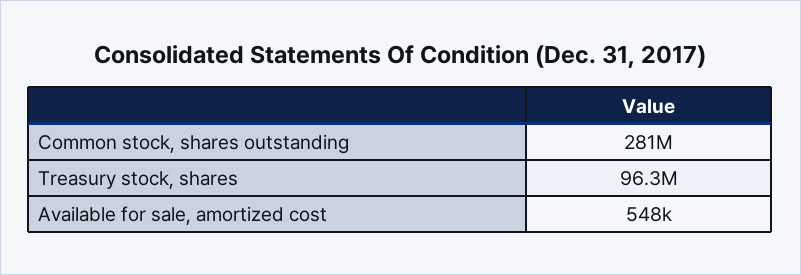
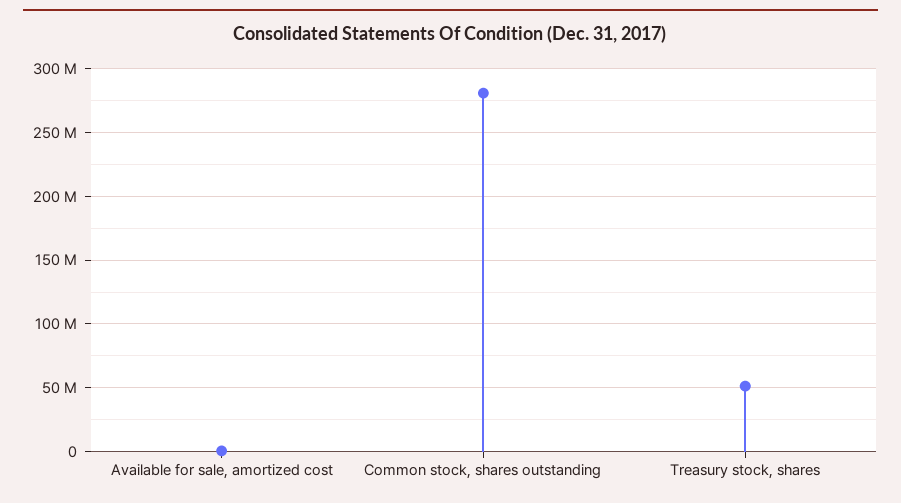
  {
    "Common stock, shares outstanding": 281000000,
-   "Treasury stock, shares": 96300000,
+   "Treasury stock, shares": 50000000,
    "Available for sale, amortized cost": 548000
  }

